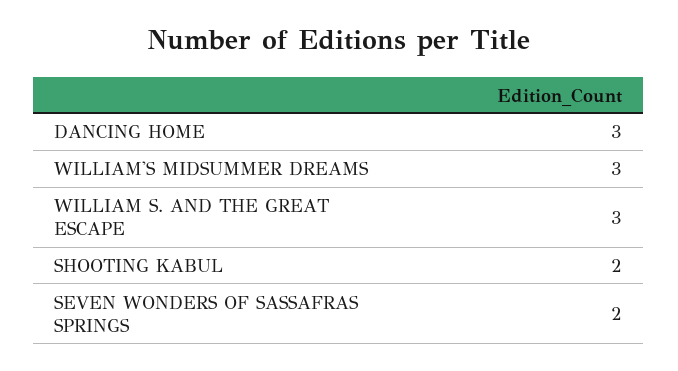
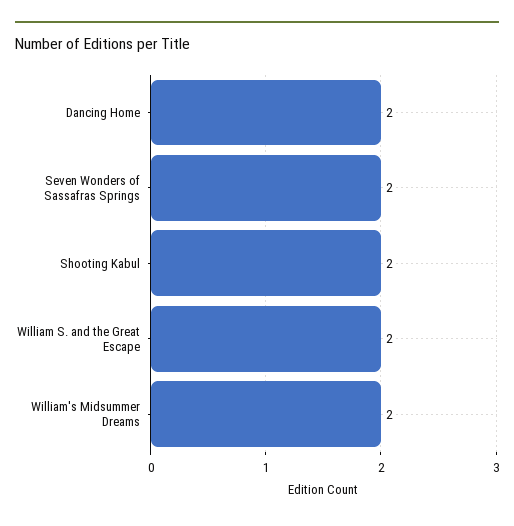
  {
-   "DANCING HOME": 3,
+   "DANCING HOME": 2,
-   "WILLIAM'S MIDSUMMER DREAMS": 3,
+   "WILLIAM'S MIDSUMMER DREAMS": 2,
-   "WILLIAM S. AND THE GREAT ESCAPE": 3,
+   "WILLIAM S. AND THE GREAT ESCAPE": 2,
    "SHOOTING KABUL": 2,
    "SEVEN WONDERS OF SASSAFRAS SPRINGS": 2
  }

